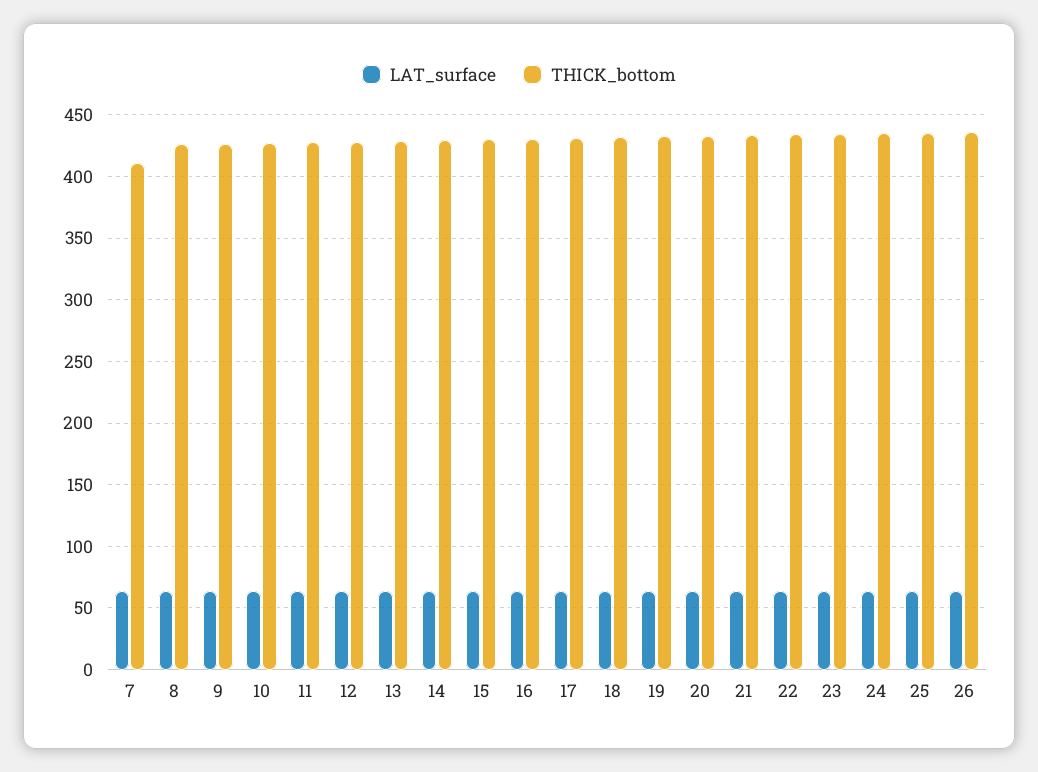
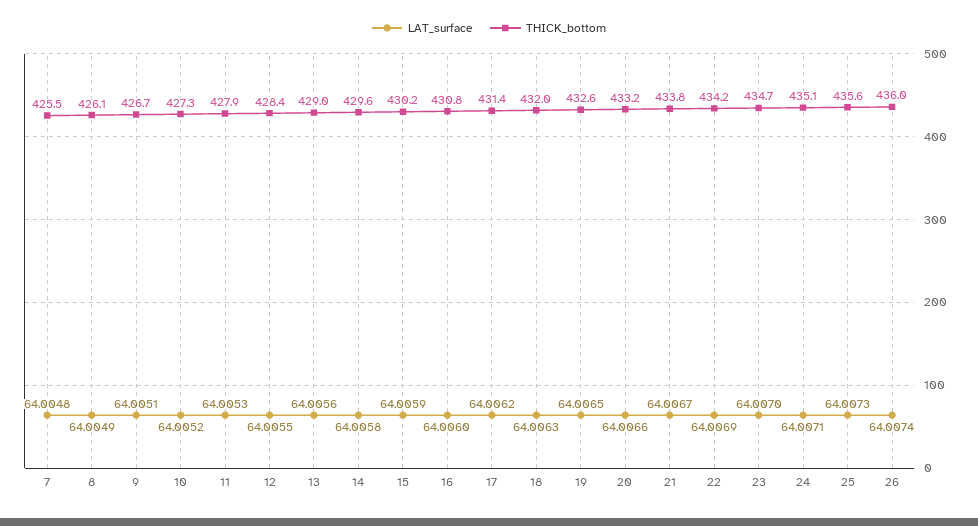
  {
    "LAT_surface": {
      "7": 64.0048,
      "8": 64.0049,
      "9": 64.0051,
      "10": 64.0052,
      "11": 64.0053,
      "12": 64.0055,
      "13": 64.0056,
      "14": 64.0058,
      "15": 64.0059,
      "16": 64.006,
      "17": 64.0062,
      "18": 64.0063,
      "19": 64.0065,
      "20": 64.0066,
      "21": 64.0067,
      "22": 64.0069,
      "23": 64.007,
      "24": 64.0071,
      "25": 64.0073,
      "26": 64.0074
    },
    "THICK_bottom": {
-     "7": 410,
+     "7": 425.5,
      "8": 426.1,
      "9": 426.7,
      "10": 427.3,
      "11": 427.9,
      "12": 428.4,
      "13": 429,
      "14": 429.6,
      "15": 430.2,
      "16": 430.8,
      "17": 431.4,
      "18": 432,
      "19": 432.6,
      "20": 433.2,
      "21": 433.8,
      "22": 434.2,
      "23": 434.7,
      "24": 435.1,
      "25": 435.6,
      "26": 436
    }
  }

